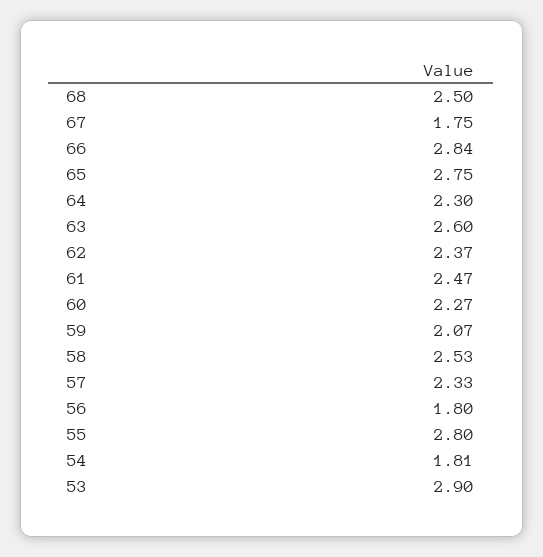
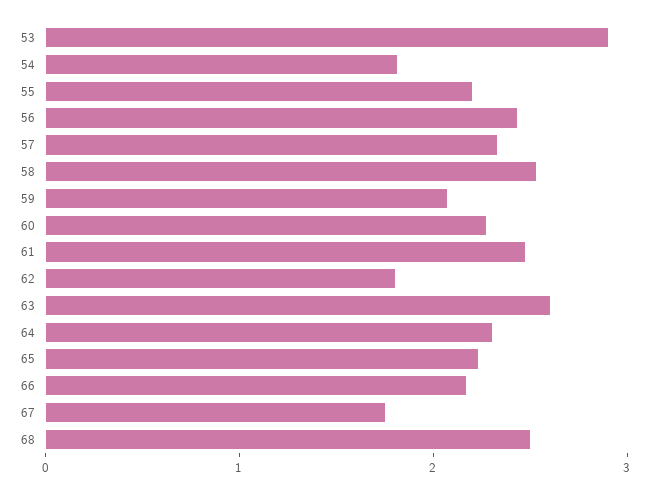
  {
    "68": 2.5,
    "67": 1.75,
-   "66": 2.84,
+   "66": 2.2,
-   "65": 2.75,
+   "65": 2.2,
    "64": 2.3,
    "63": 2.6,
-   "62": 2.37,
+   "62": 1.8,
    "61": 2.47,
    "60": 2.27,
    "59": 2.07,
    "58": 2.53,
    "57": 2.33,
-   "56": 1.8,
+   "56": 2.4,
-   "55": 2.8,
+   "55": 2.2,
    "54": 1.81,
    "53": 2.9
  }

